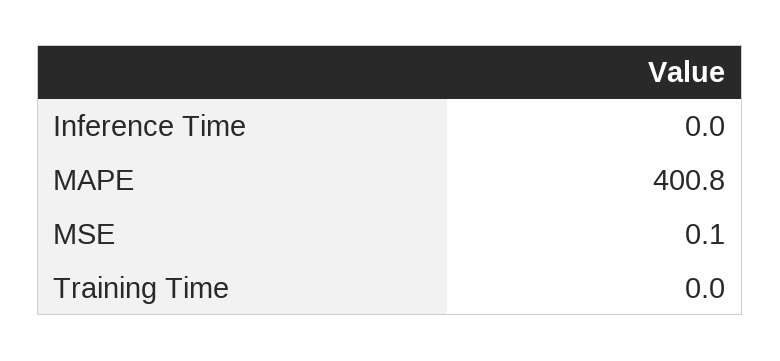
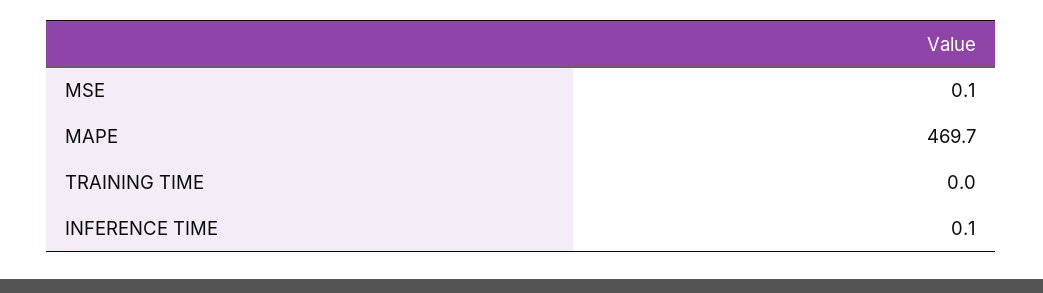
  {
-   "Inference Time": 0,
+   "Inference Time": 0.1,
-   "MAPE": 400.8,
+   "MAPE": 469.7,
    "MSE": 0.1,
    "Training Time": 0
  }

